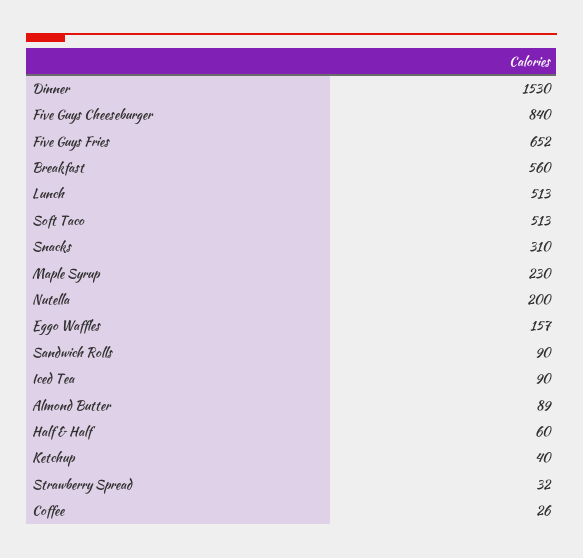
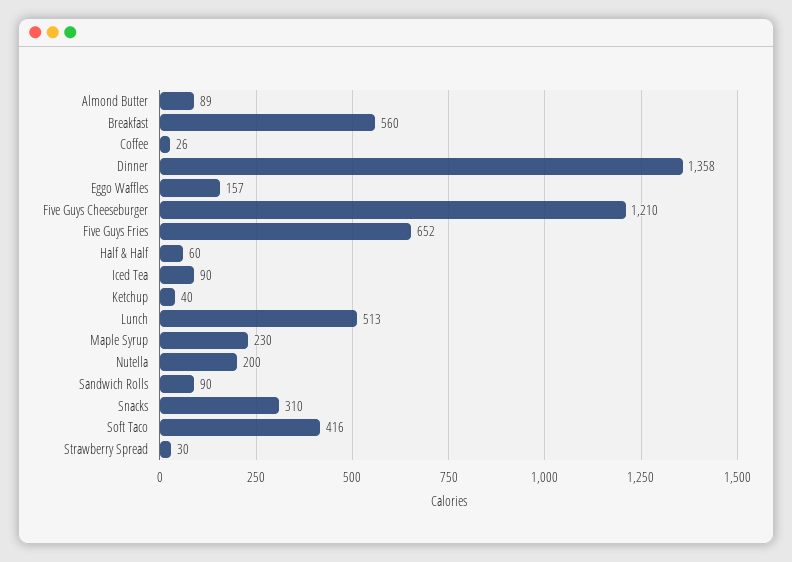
  {
-   "Dinner": 1530,
+   "Dinner": 1358,
-   "Five Guys Cheeseburger": 840,
+   "Five Guys Cheeseburger": 1210,
    "Five Guys Fries": 652,
    "Breakfast": 560,
    "Lunch": 513,
-   "Soft Taco": 513,
+   "Soft Taco": 416,
    "Snacks": 310,
    "Maple Syrup": 230,
    "Nutella": 200,
    "Eggo Waffles": 157,
    "Sandwich Rolls": 90,
    "Iced Tea": 90,
    "Almond Butter": 89,
    "Half & Half": 60,
    "Ketchup": 40,
-   "Strawberry Spread": 32,
+   "Strawberry Spread": 30,
    "Coffee": 26
  }

